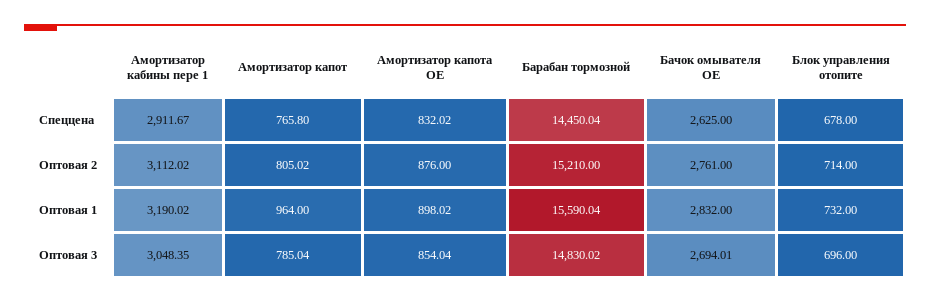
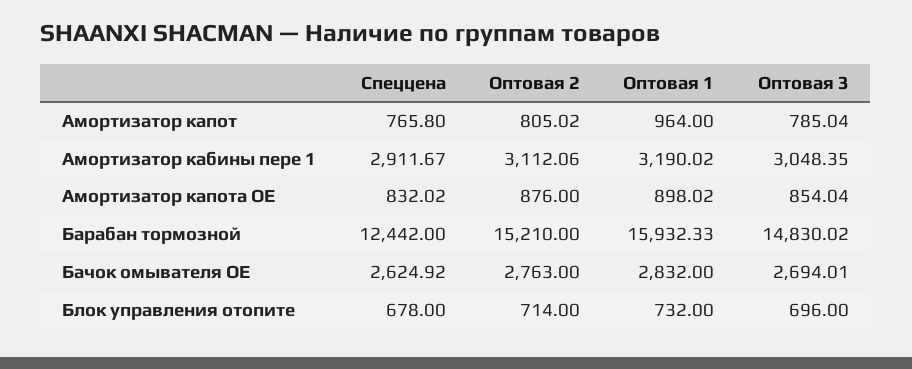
  {
    "Амортизатор кабины пере 1": {
      "Спеццена": 2911.67,
-     "Оптовая 2": 3112.02,
+     "Оптовая 2": 3112.06,
      "Оптовая 1": 3190.02,
      "Оптовая 3": 3048.35
    },
    "Амортизатор капот": {
      "Спеццена": 765.8,
      "Оптовая 2": 805.02,
      "Оптовая 1": 964,
      "Оптовая 3": 785.04
    },
    "Амортизатор капота OE": {
      "Спеццена": 832.02,
      "Оптовая 2": 876,
      "Оптовая 1": 898.02,
      "Оптовая 3": 854.04
    },
    "Барабан тормозной": {
-     "Спеццена": 14450.04,
+     "Спеццена": 12442,
      "Оптовая 2": 15210,
-     "Оптовая 1": 15590.04,
+     "Оптовая 1": 15932.33,
      "Оптовая 3": 14830.02
    },
    "Бачок омывателя OE": {
-     "Спеццена": 2625,
+     "Спеццена": 2624.92,
-     "Оптовая 2": 2761,
+     "Оптовая 2": 2763,
      "Оптовая 1": 2832,
      "Оптовая 3": 2694.01
    },
    "Блок управления отопите": {
      "Спеццена": 678,
      "Оптовая 2": 714,
      "Оптовая 1": 732,
      "Оптовая 3": 696
    }
  }

